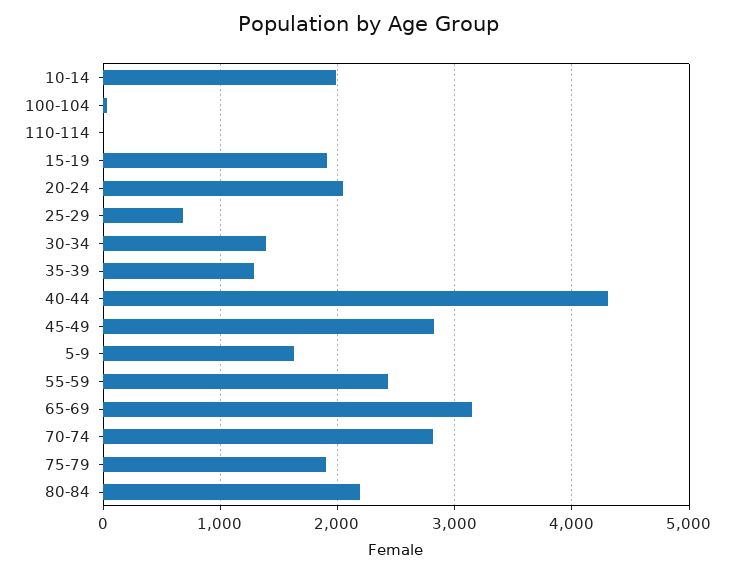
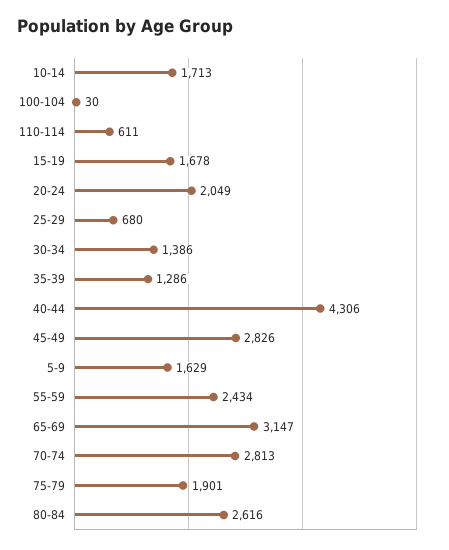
  {
-   "10-14": 2000,
+   "10-14": 1713,
    "100-104": 30,
-   "110-114": 0,
+   "110-114": 611,
-   "15-19": 1900,
+   "15-19": 1678,
    "20-24": 2049,
    "25-29": 680,
    "30-34": 1386,
    "35-39": 1286,
    "40-44": 4306,
    "45-49": 2826,
    "5-9": 1629,
    "55-59": 2434,
    "65-69": 3147,
    "70-74": 2813,
    "75-79": 1901,
-   "80-84": 2200
+   "80-84": 2616
  }

